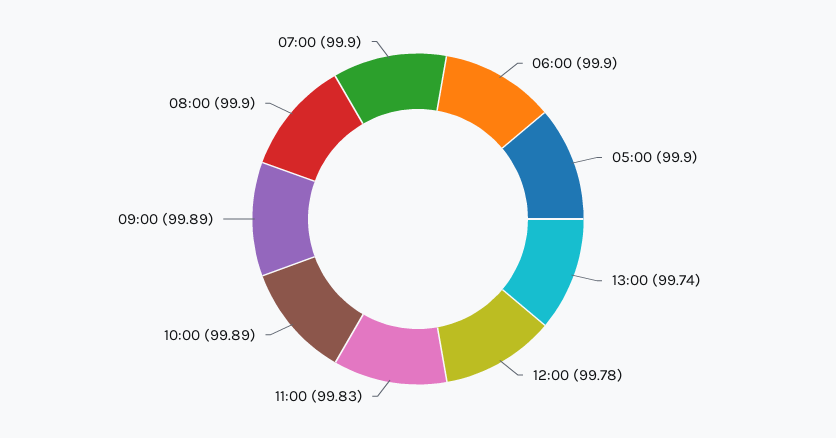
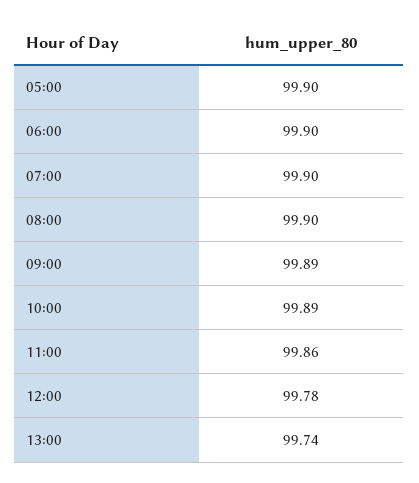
  {
    "06:00": 99.9,
    "05:00": 99.9,
    "13:00": 99.74,
    "12:00": 99.78,
-   "11:00": 99.83,
+   "11:00": 99.86,
    "10:00": 99.89,
    "09:00": 99.89,
    "08:00": 99.9,
    "07:00": 99.9
  }

